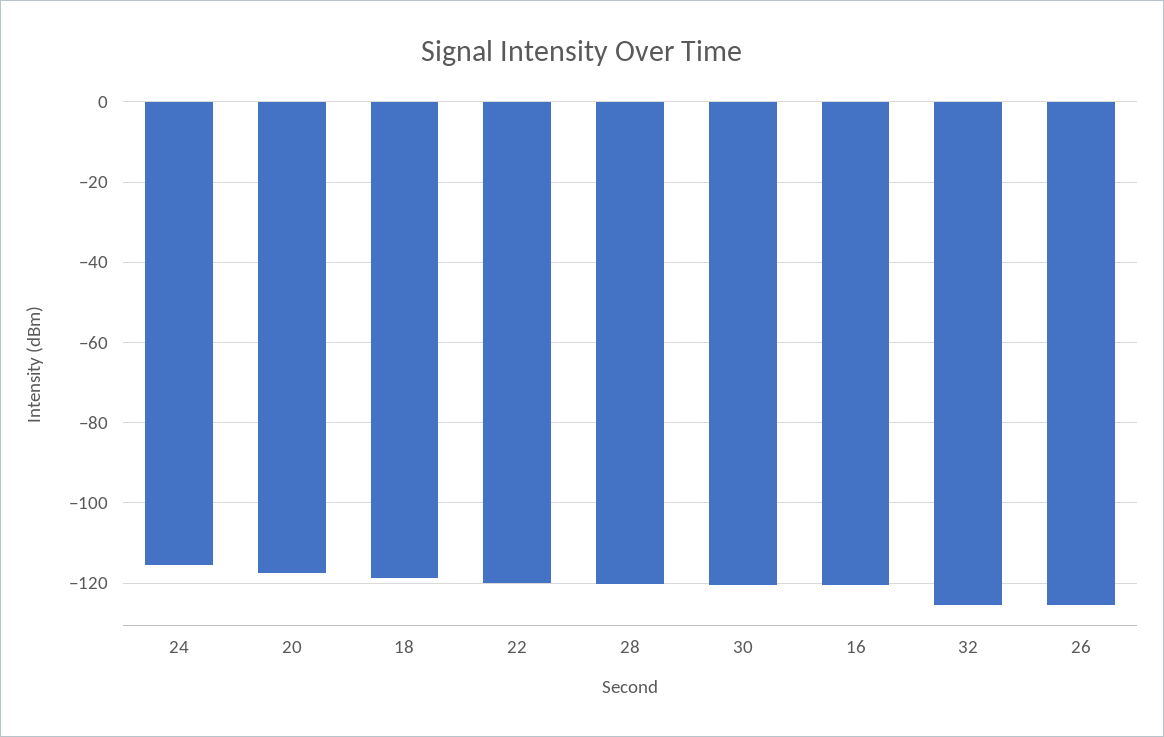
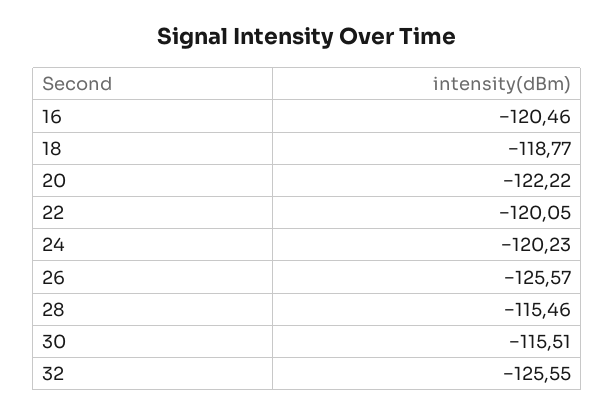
  {
-   "24": -116,
+   "24": -120.23,
-   "20": -118,
+   "20": -122.22,
    "18": -118.77,
    "22": -120.05,
-   "28": -120,
+   "28": -115.46,
-   "30": -120,
+   "30": -115.51,
    "16": -120.46,
    "32": -125.55,
    "26": -125.57
  }

